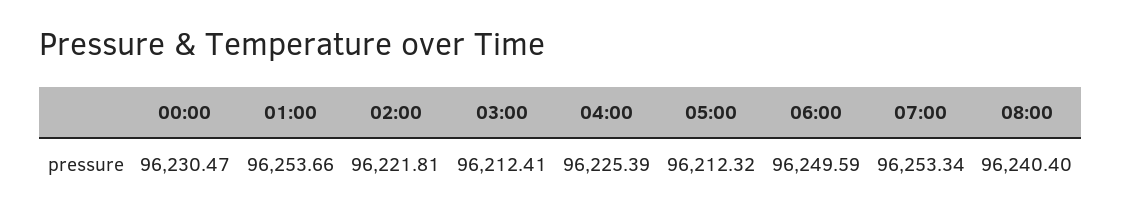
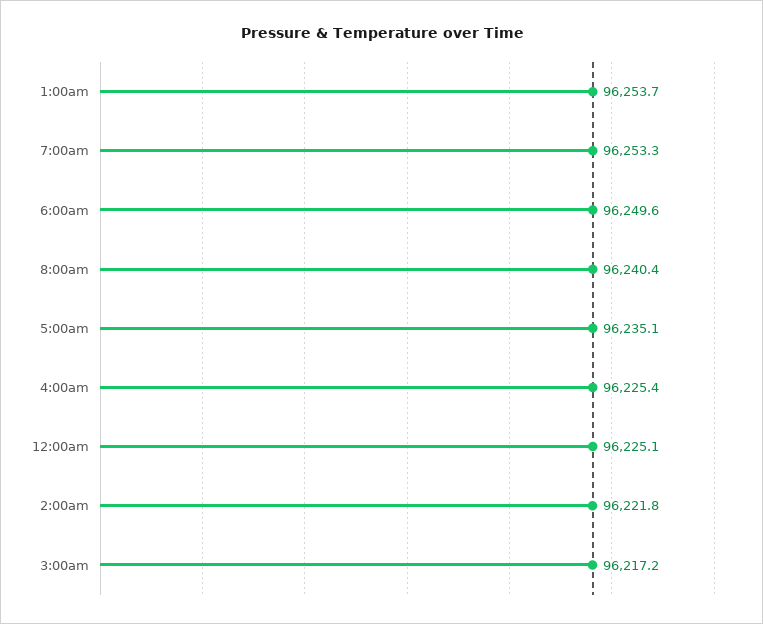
  {
-   "00:00": 96230.47,
+   "00:00": 96225.1,
    "01:00": 96253.66,
    "02:00": 96221.81,
-   "03:00": 96212.41,
+   "03:00": 96217.2,
    "04:00": 96225.39,
-   "05:00": 96212.32,
+   "05:00": 96235.1,
    "06:00": 96249.59,
    "07:00": 96253.34,
    "08:00": 96240.4
  }

